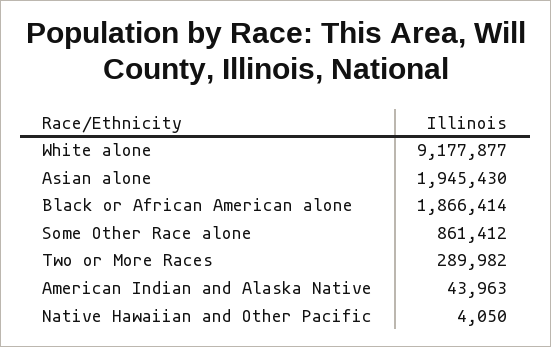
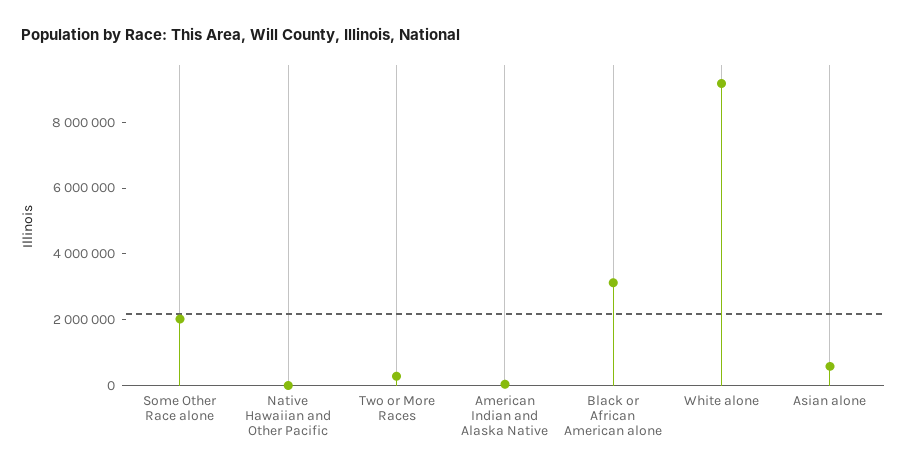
  {
    "White alone": 9177877,
-   "Asian alone": 1945430,
+   "Asian alone": 500000,
-   "Black or African American alone": 1866414,
+   "Black or African American alone": 3000000,
-   "Some Other Race alone": 861412,
+   "Some Other Race alone": 2000000,
    "Two or More Races": 289982,
    "American Indian and Alaska Native": 43963,
    "Native Hawaiian and Other Pacific": 4050
  }

